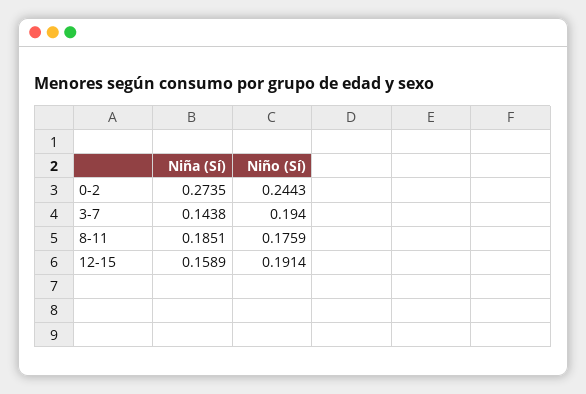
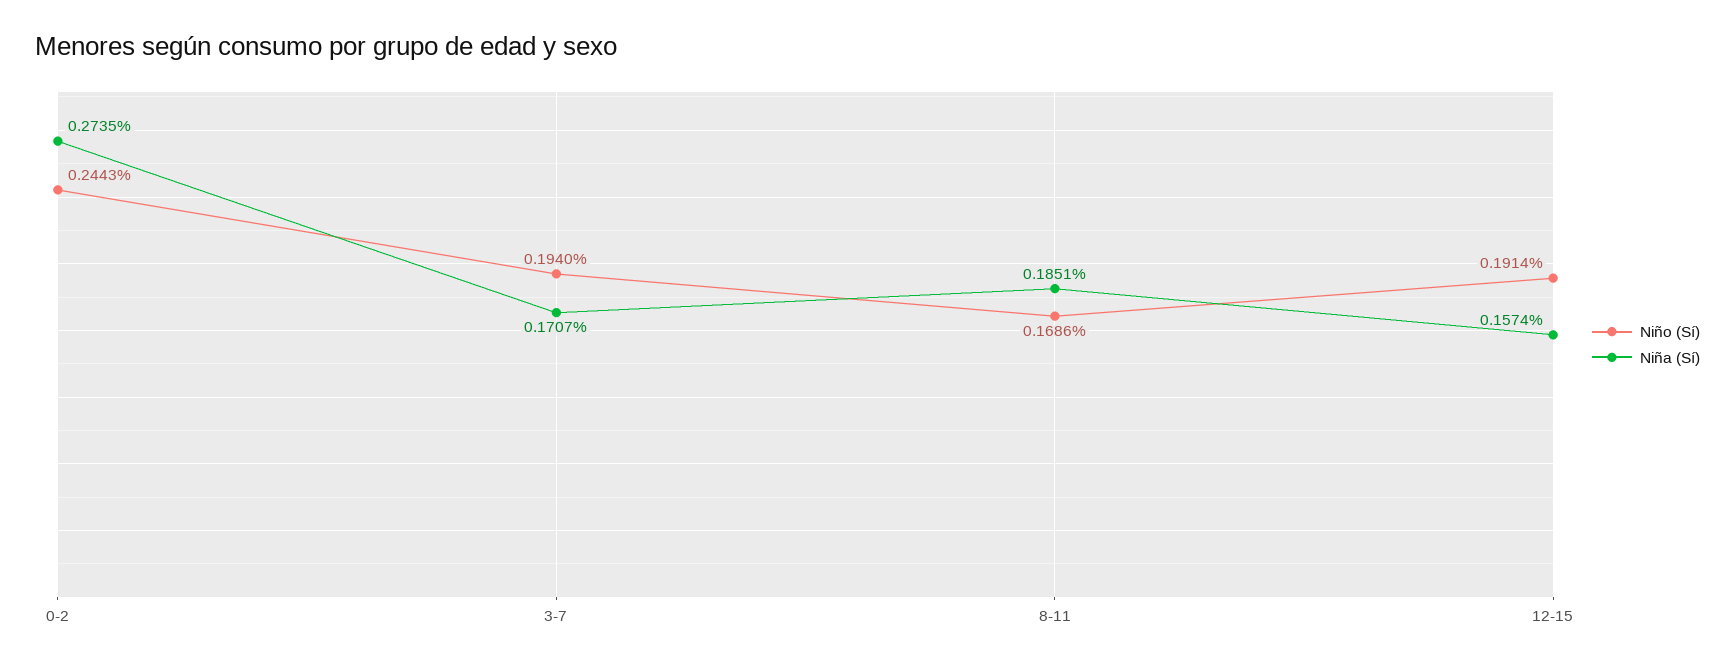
  {
    "Niña (Sí)": {
      "0-2": 0.2735,
-     "3-7": 0.1438,
+     "3-7": 0.1707,
      "8-11": 0.1851,
-     "12-15": 0.1589
+     "12-15": 0.1574
    },
    "Niño (Sí)": {
      "0-2": 0.2443,
      "3-7": 0.194,
-     "8-11": 0.1759,
+     "8-11": 0.1686,
      "12-15": 0.1914
    }
  }

